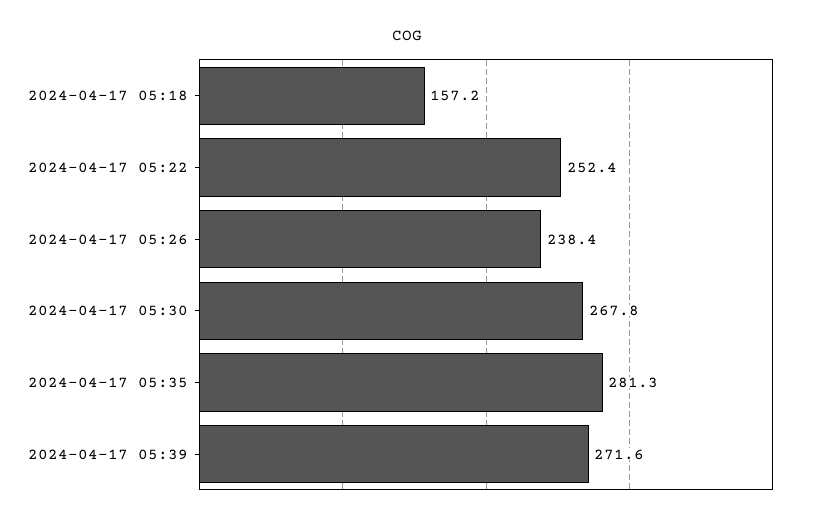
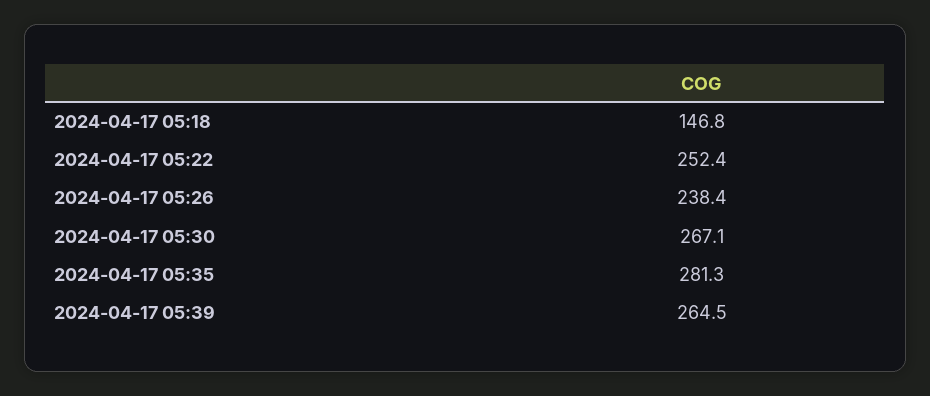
  {
-   "2024-04-17 05:18": 157.2,
+   "2024-04-17 05:18": 146.8,
    "2024-04-17 05:22": 252.4,
    "2024-04-17 05:26": 238.4,
-   "2024-04-17 05:30": 267.8,
+   "2024-04-17 05:30": 267.1,
    "2024-04-17 05:35": 281.3,
-   "2024-04-17 05:39": 271.6
+   "2024-04-17 05:39": 264.5
  }

